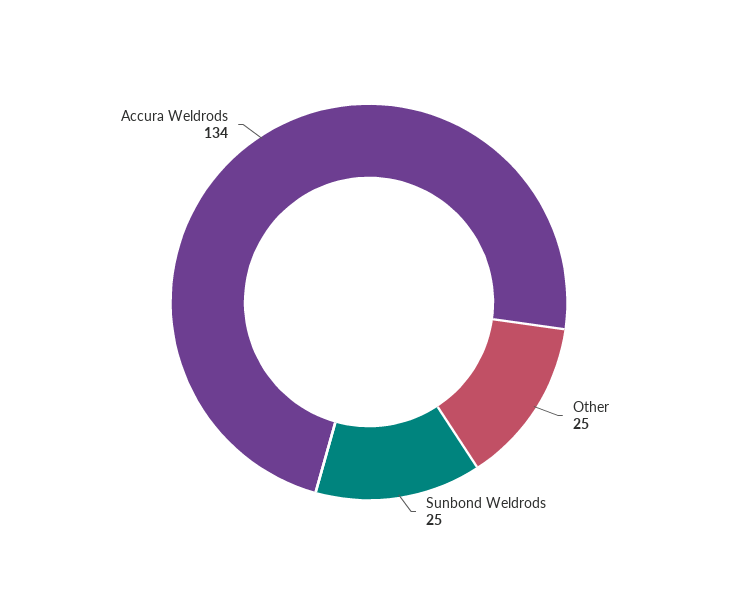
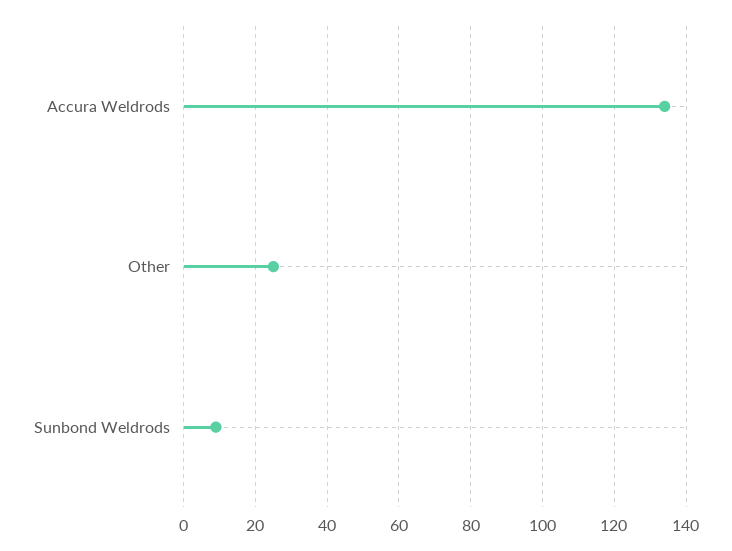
  {
    "Other": 25,
-   "Sunbond Weldrods": 25,
+   "Sunbond Weldrods": 10,
    "Accura Weldrods": 134
  }

